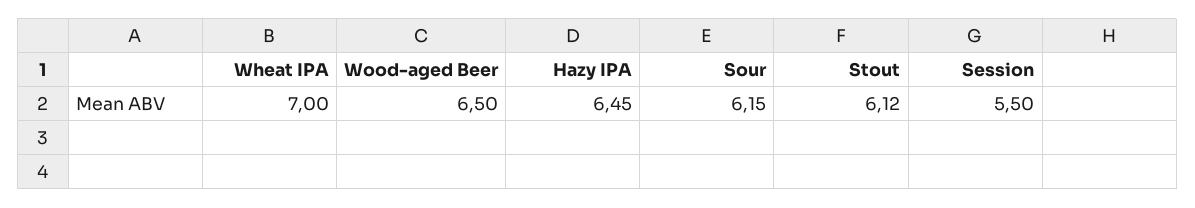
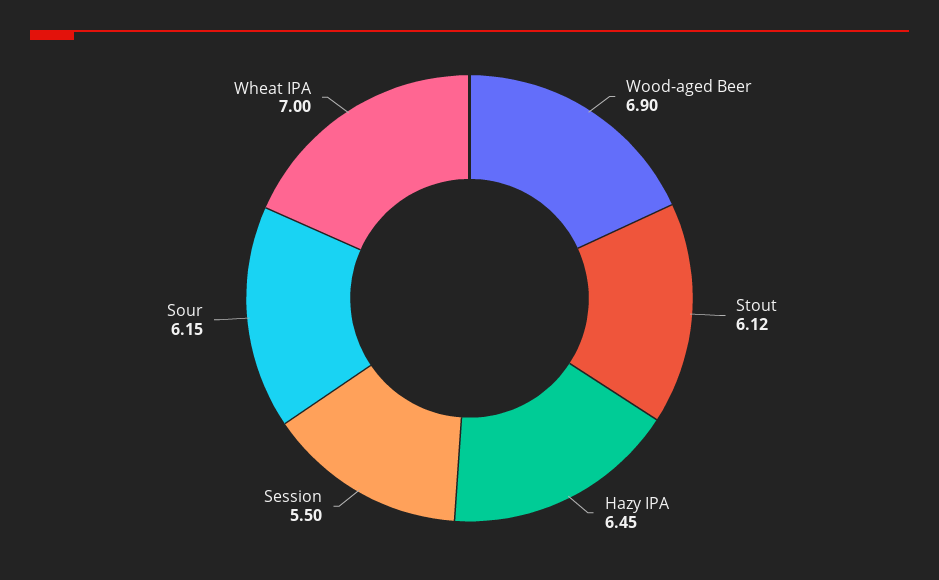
  {
    "Wheat IPA": 7,
-   "Wood-aged Beer": 6.5,
+   "Wood-aged Beer": 6.9,
    "Hazy IPA": 6.45,
    "Sour": 6.15,
    "Stout": 6.12,
    "Session": 5.5
  }

